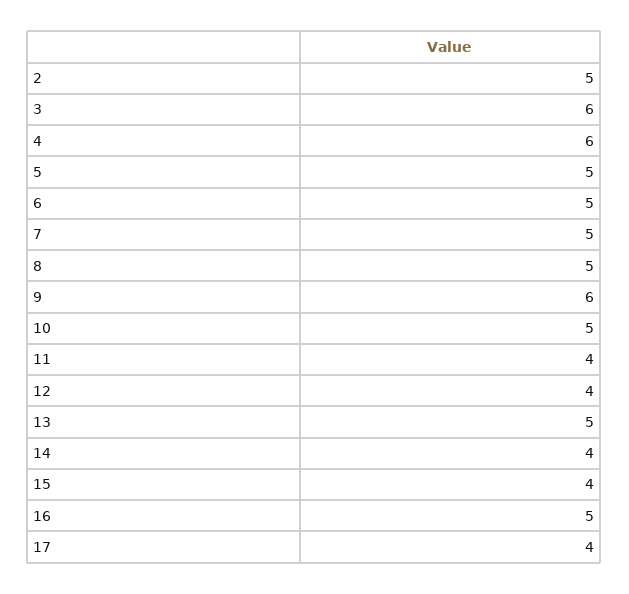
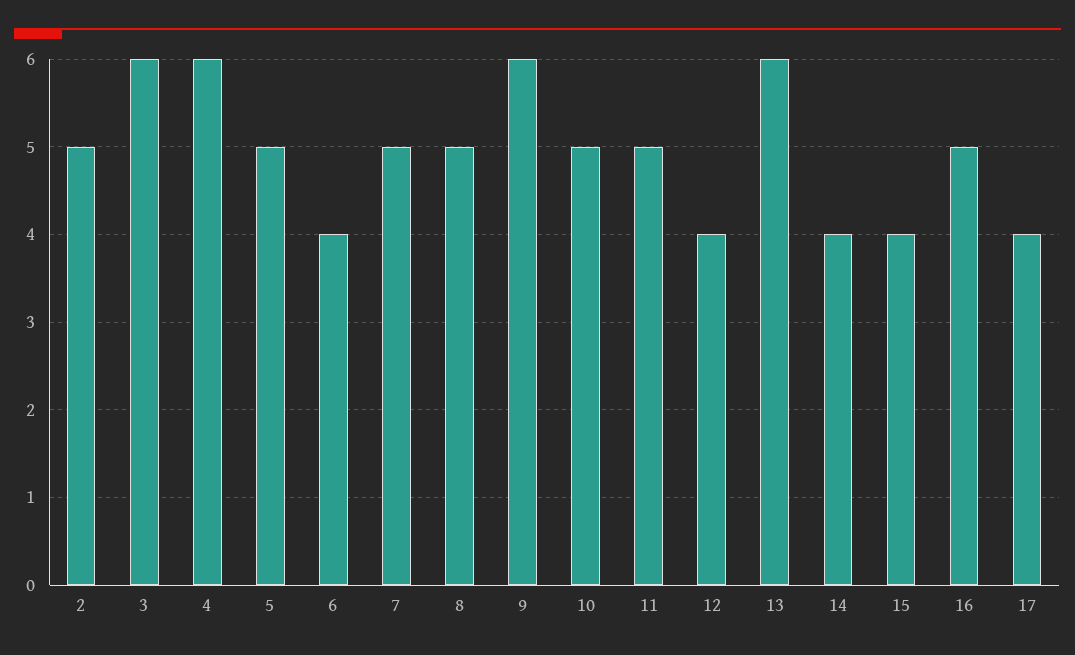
  {
    "2": 5,
    "3": 6,
    "4": 6,
    "5": 5,
-   "6": 5,
+   "6": 4,
    "7": 5,
    "8": 5,
    "9": 6,
    "10": 5,
-   "11": 4,
+   "11": 5,
    "12": 4,
-   "13": 5,
+   "13": 6,
    "14": 4,
    "15": 4,
    "16": 5,
    "17": 4
  }

